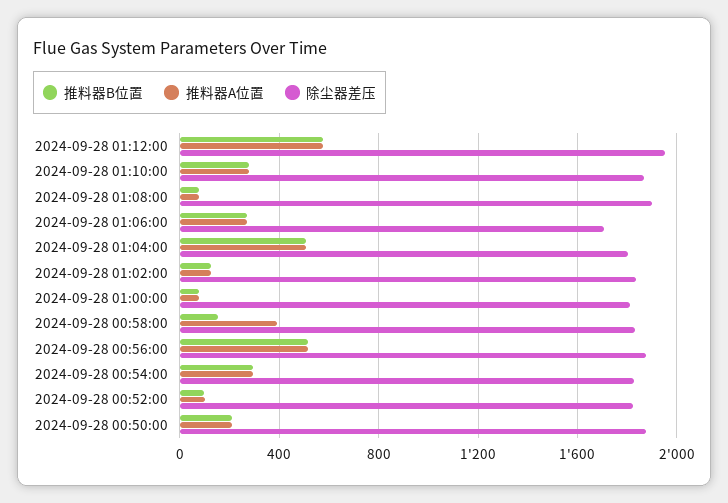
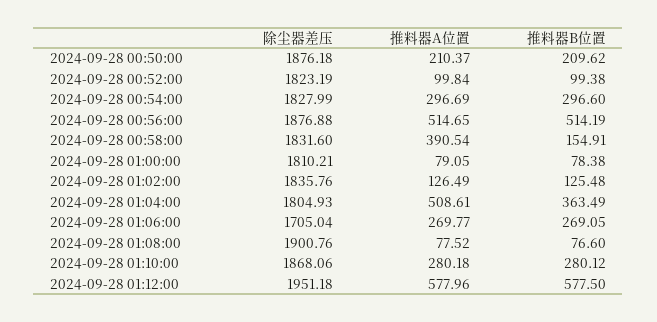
  {
    "推料器B位置": {
      "2024-09-28 01:12:00": 577.5,
      "2024-09-28 01:10:00": 280.12,
      "2024-09-28 01:08:00": 76.6,
      "2024-09-28 01:06:00": 269.05,
-     "2024-09-28 01:04:00": 500,
+     "2024-09-28 01:04:00": 363.49,
      "2024-09-28 01:02:00": 125.48,
      "2024-09-28 01:00:00": 78.38,
      "2024-09-28 00:58:00": 154.91,
      "2024-09-28 00:56:00": 514.19,
      "2024-09-28 00:54:00": 296.6,
      "2024-09-28 00:52:00": 99.38,
      "2024-09-28 00:50:00": 209.62
    },
    "推料器A位置": {
      "2024-09-28 01:12:00": 577.96,
      "2024-09-28 01:10:00": 280.18,
      "2024-09-28 01:08:00": 77.52,
      "2024-09-28 01:06:00": 269.77,
      "2024-09-28 01:04:00": 508.61,
      "2024-09-28 01:02:00": 126.49,
      "2024-09-28 01:00:00": 79.05,
      "2024-09-28 00:58:00": 390.54,
      "2024-09-28 00:56:00": 514.65,
      "2024-09-28 00:54:00": 296.69,
      "2024-09-28 00:52:00": 99.84,
      "2024-09-28 00:50:00": 210.37
    },
    "除尘器差压": {
      "2024-09-28 01:12:00": 1951.18,
      "2024-09-28 01:10:00": 1868.06,
      "2024-09-28 01:08:00": 1900.76,
      "2024-09-28 01:06:00": 1705.04,
      "2024-09-28 01:04:00": 1804.93,
      "2024-09-28 01:02:00": 1835.76,
      "2024-09-28 01:00:00": 1810.21,
      "2024-09-28 00:58:00": 1831.6,
      "2024-09-28 00:56:00": 1876.88,
      "2024-09-28 00:54:00": 1827.99,
      "2024-09-28 00:52:00": 1823.19,
      "2024-09-28 00:50:00": 1876.18
    }
  }

